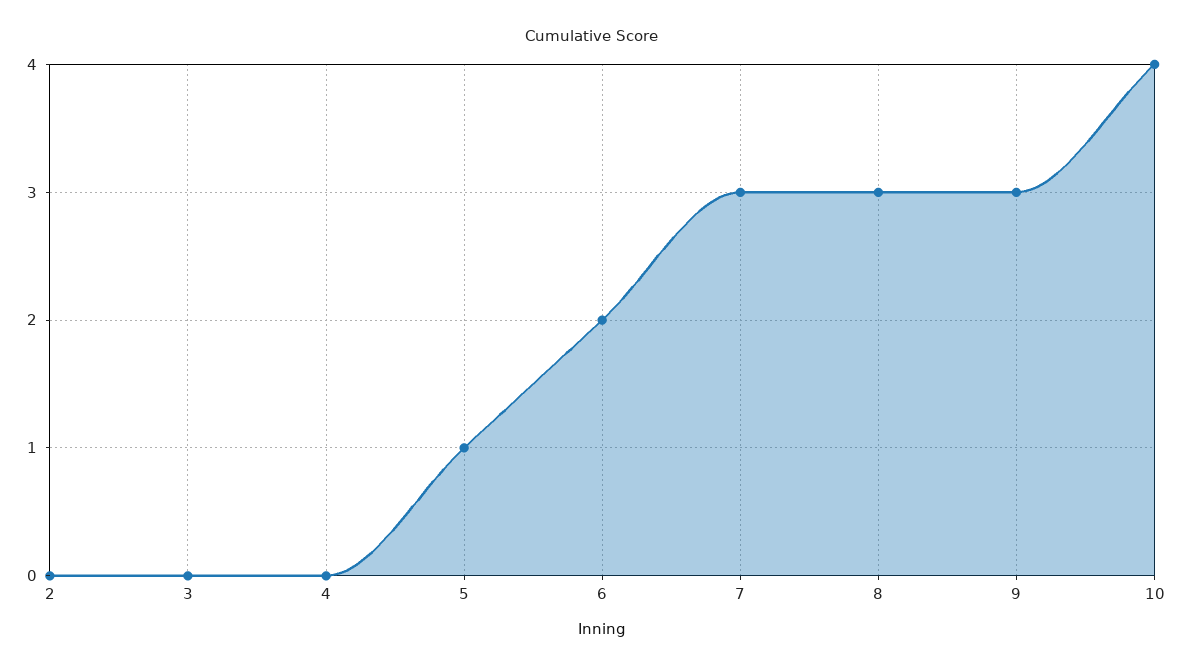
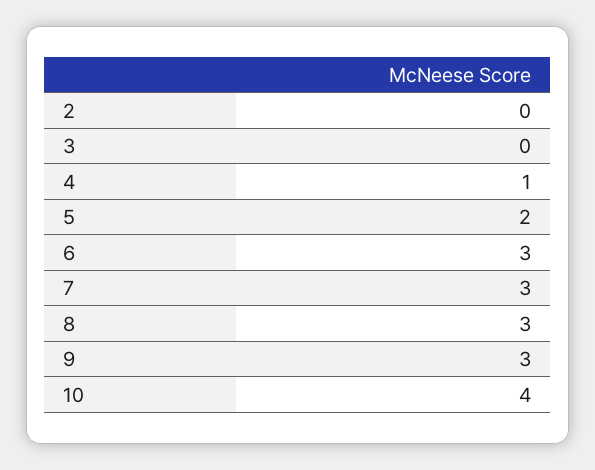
  {
    "2": 0,
    "3": 0,
-   "4": 0,
+   "4": 1,
-   "5": 1,
+   "5": 2,
-   "6": 2,
+   "6": 3,
    "7": 3,
    "8": 3,
    "9": 3,
    "10": 4
  }

